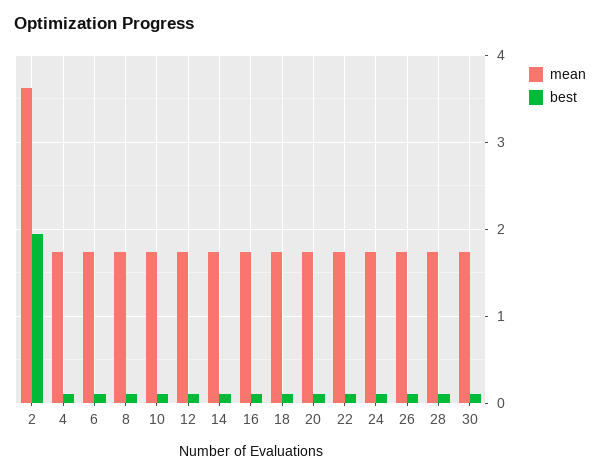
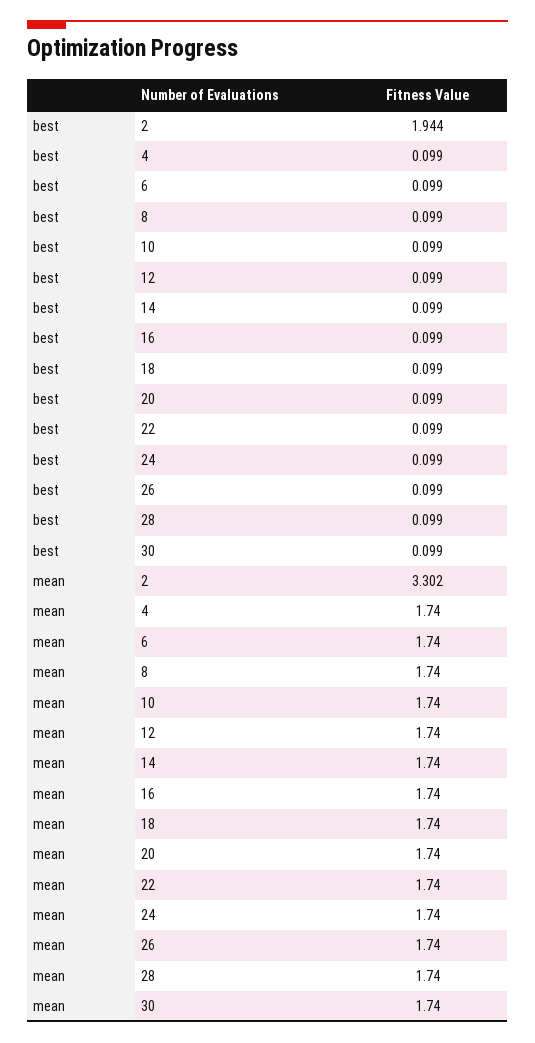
  {
    "mean": {
-     "2": 3.6,
+     "2": 3.302,
      "4": 1.74,
      "6": 1.74,
      "8": 1.74,
      "10": 1.74,
      "12": 1.74,
      "14": 1.74,
      "16": 1.74,
      "18": 1.74,
      "20": 1.74,
      "22": 1.74,
      "24": 1.74,
      "26": 1.74,
      "28": 1.74,
      "30": 1.74
    },
    "best": {
      "2": 1.944,
      "4": 0.099,
      "6": 0.099,
      "8": 0.099,
      "10": 0.099,
      "12": 0.099,
      "14": 0.099,
      "16": 0.099,
      "18": 0.099,
      "20": 0.099,
      "22": 0.099,
      "24": 0.099,
      "26": 0.099,
      "28": 0.099,
      "30": 0.099
    }
  }

